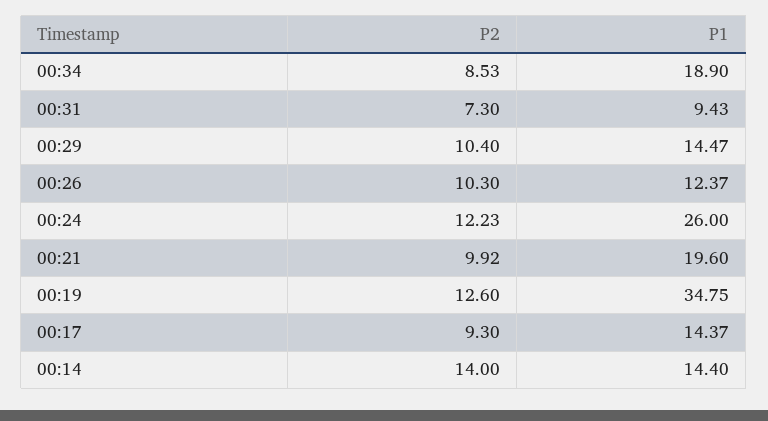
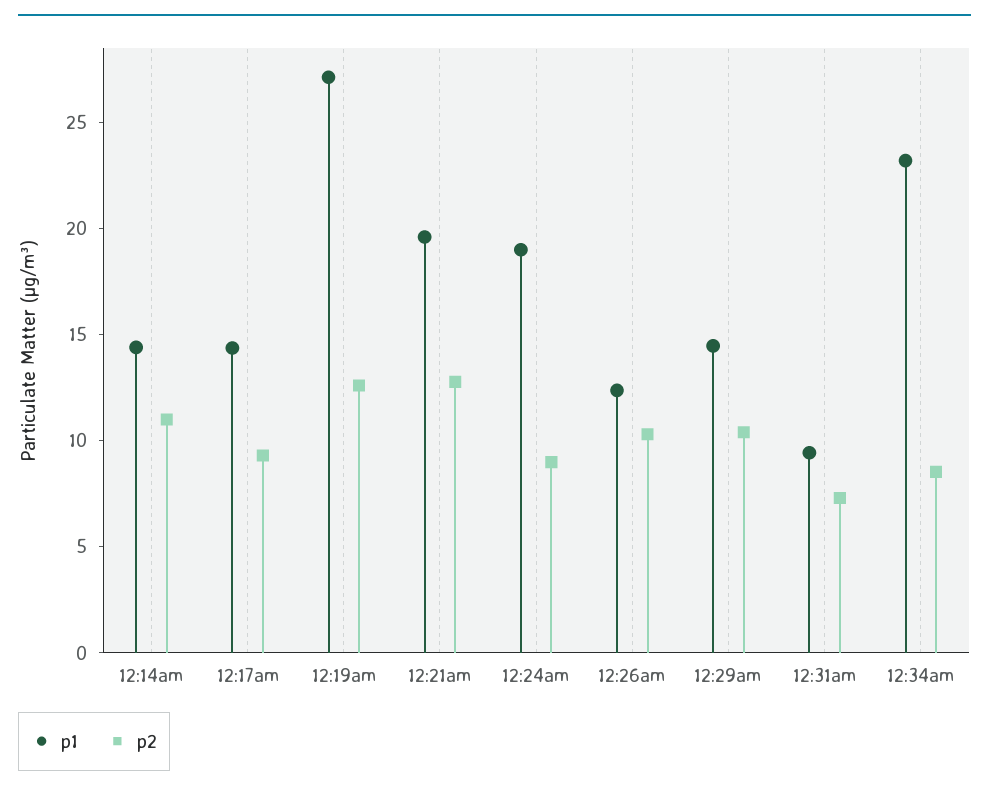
  {
    "P2": {
      "00:34": 8.53,
      "00:31": 7.3,
      "00:29": 10.4,
      "00:26": 10.3,
-     "00:24": 12.23,
+     "00:24": 9,
-     "00:21": 9.92,
+     "00:21": 13,
      "00:19": 12.6,
      "00:17": 9.3,
-     "00:14": 14
+     "00:14": 11
    },
    "P1": {
-     "00:34": 18.9,
+     "00:34": 23,
      "00:31": 9.43,
      "00:29": 14.47,
      "00:26": 12.37,
-     "00:24": 26,
+     "00:24": 19,
      "00:21": 19.6,
-     "00:19": 34.75,
+     "00:19": 27,
      "00:17": 14.37,
      "00:14": 14.4
    }
  }

